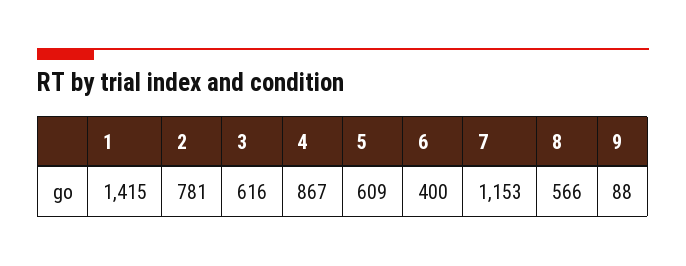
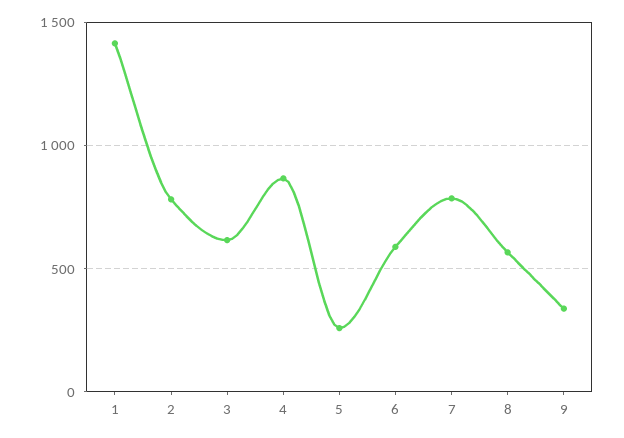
  {
    "1": 1415,
    "2": 781,
    "3": 616,
    "4": 867,
-   "5": 609,
+   "5": 250,
-   "6": 400,
+   "6": 600,
-   "7": 1153,
+   "7": 800,
    "8": 566,
-   "9": 88
+   "9": 350
  }

